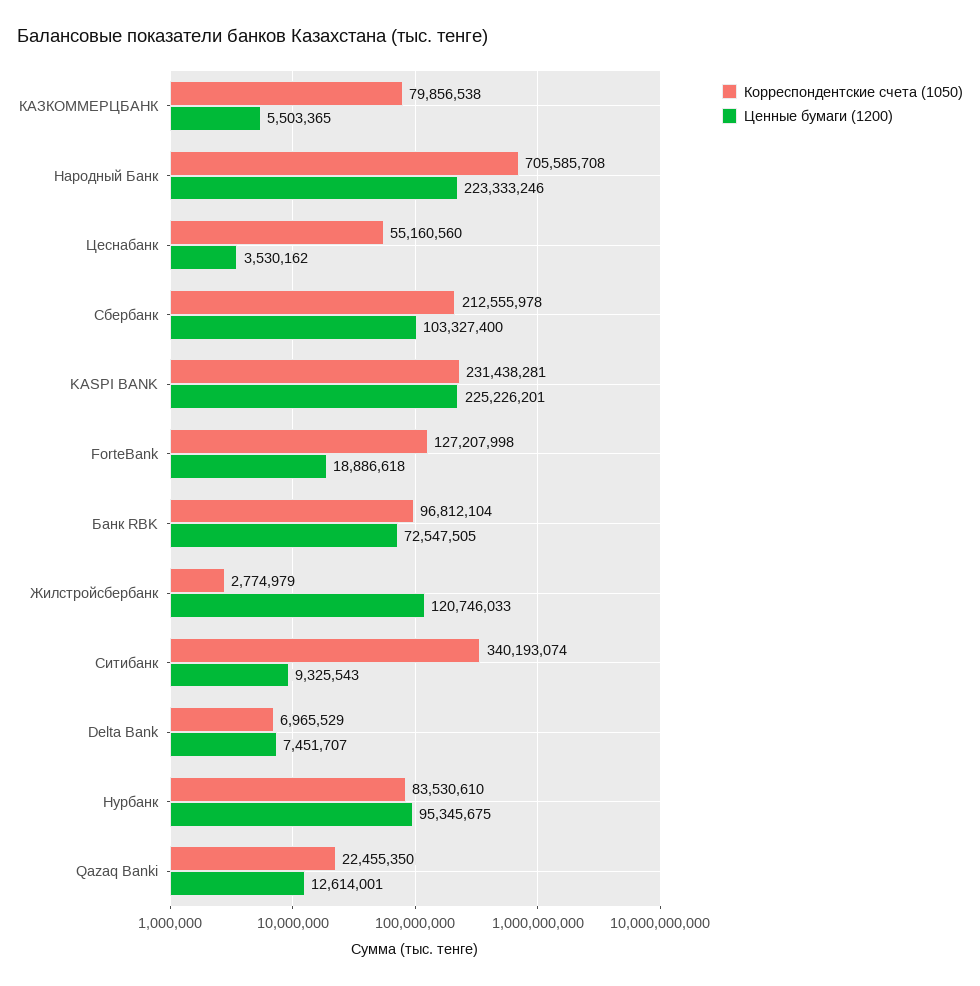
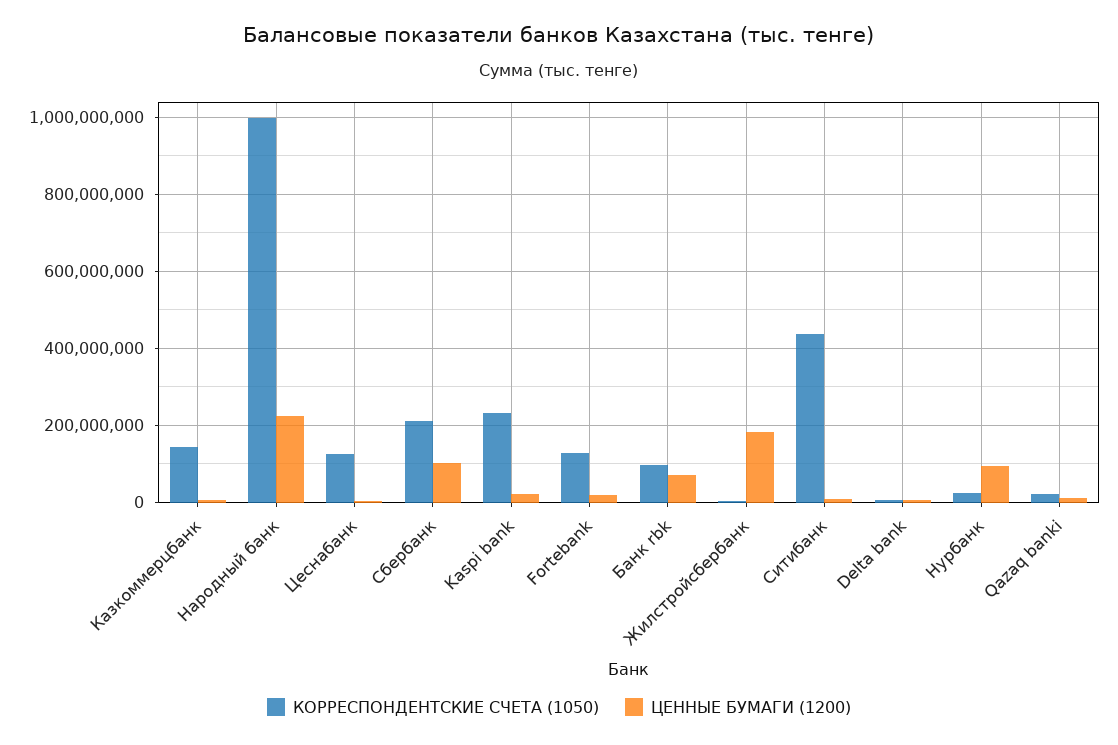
  {
    "Корреспондентские счета (1050)": {
-     "КАЗКОММЕРЦБАНК": 79856538,
+     "КАЗКОММЕРЦБАНК": 140000000,
-     "Народный Банк": 705585708,
+     "Народный Банк": 1000000000,
-     "Цеснабанк": 55160560,
+     "Цеснабанк": 120000000,
      "Сбербанк": 212555978,
      "KASPI BANK": 231438281,
      "ForteBank": 127207998,
      "Банк RBK": 96812104,
      "Жилстройсбербанк": 2774979,
-     "Ситибанк": 340193074,
+     "Ситибанк": 440000000,
      "Delta Bank": 6965529,
-     "Нурбанк": 83530610,
+     "Нурбанк": 20000000,
      "Qazaq Banki": 22455350
    },
    "Ценные бумаги (1200)": {
      "КАЗКОММЕРЦБАНК": 5503365,
      "Народный Банк": 223333246,
      "Цеснабанк": 3530162,
      "Сбербанк": 103327400,
-     "KASPI BANK": 225226201,
+     "KASPI BANK": 20000000,
      "ForteBank": 18886618,
      "Банк RBK": 72547505,
-     "Жилстройсбербанк": 120746033,
+     "Жилстройсбербанк": 180000000,
      "Ситибанк": 9325543,
      "Delta Bank": 7451707,
      "Нурбанк": 95345675,
      "Qazaq Banki": 12614001
    }
  }

